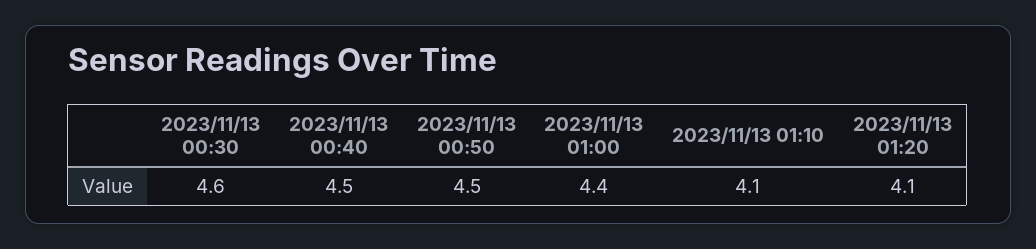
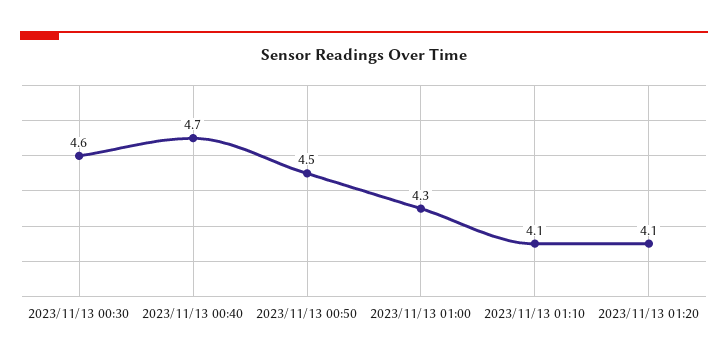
  {
    "2023/11/13 00:30": 4.6,
-   "2023/11/13 00:40": 4.5,
+   "2023/11/13 00:40": 4.7,
    "2023/11/13 00:50": 4.5,
-   "2023/11/13 01:00": 4.4,
+   "2023/11/13 01:00": 4.3,
    "2023/11/13 01:10": 4.1,
    "2023/11/13 01:20": 4.1
  }

